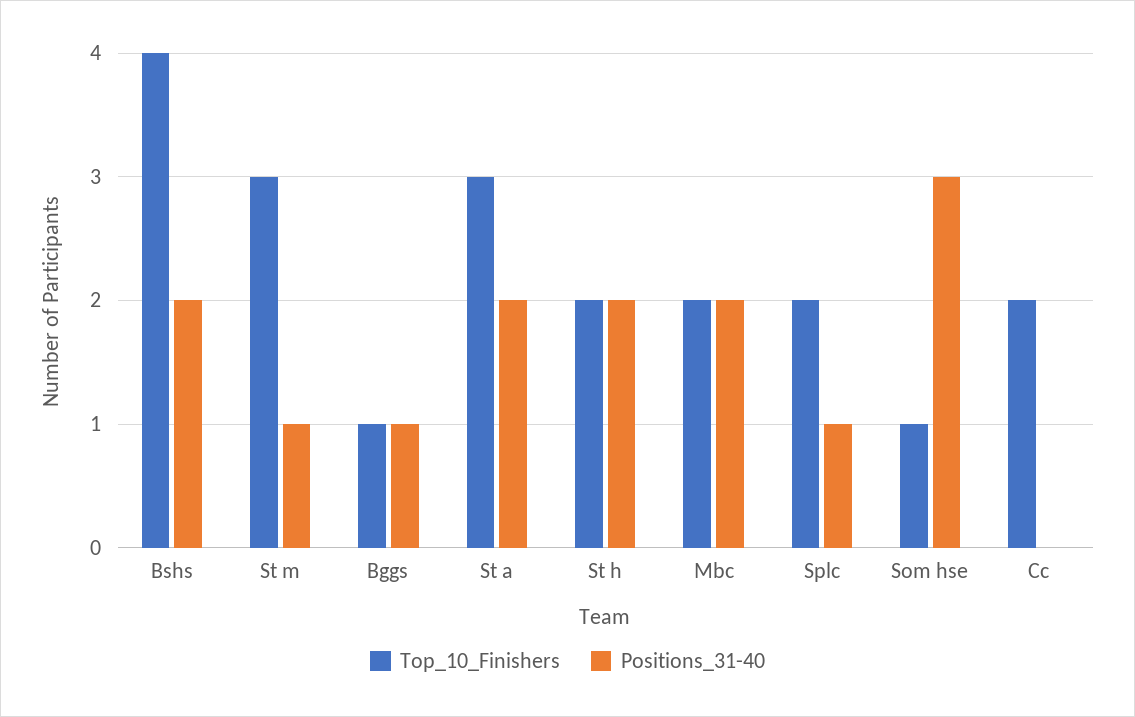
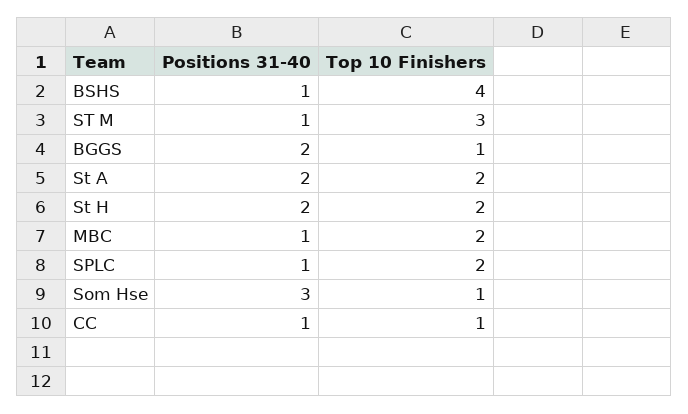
  {
    "Top_10_Finishers": {
      "Bshs": 4,
      "St m": 3,
      "Bggs": 1,
-     "St a": 3,
+     "St a": 2,
      "St h": 2,
      "Mbc": 2,
      "Splc": 2,
      "Som hse": 1,
-     "Cc": 2
+     "Cc": 1
    },
    "Positions_31-40": {
-     "Bshs": 2,
+     "Bshs": 1,
      "St m": 1,
-     "Bggs": 1,
+     "Bggs": 2,
      "St a": 2,
      "St h": 2,
-     "Mbc": 2,
+     "Mbc": 1,
      "Splc": 1,
      "Som hse": 3,
-     "Cc": 0
+     "Cc": 1
    }
  }

